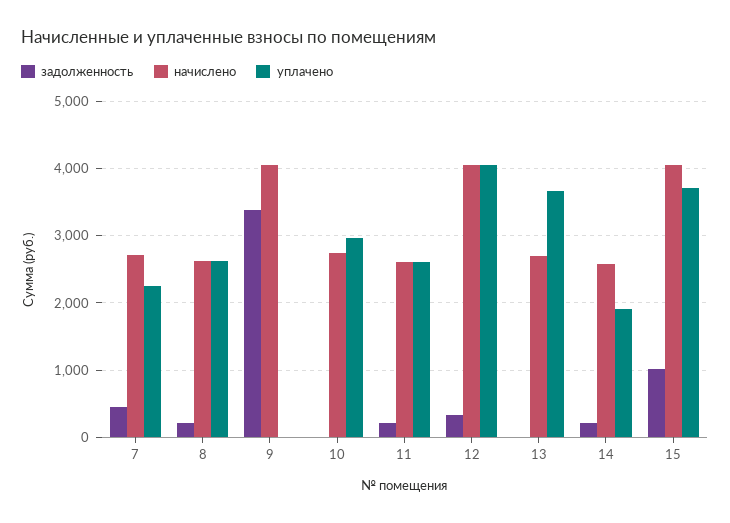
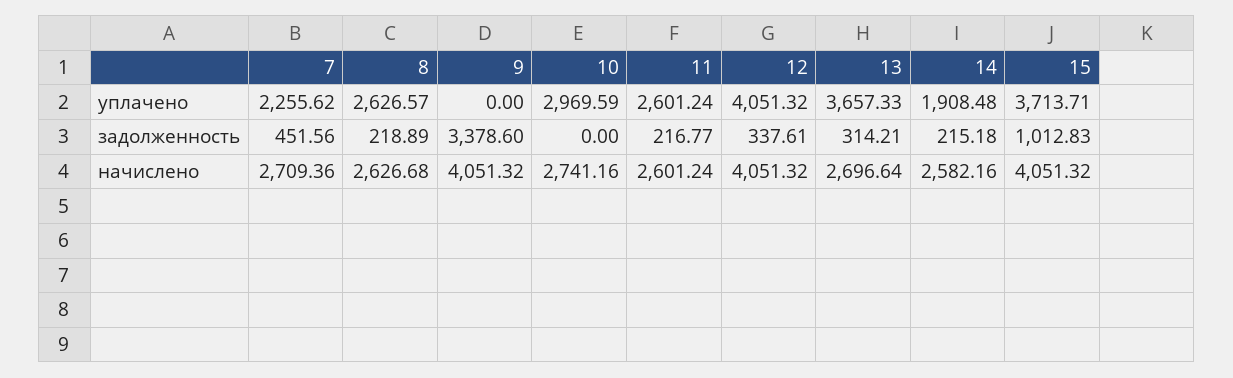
  {
    "задолженность": {
      "7": 451.56,
      "8": 218.89,
      "9": 3378.6,
      "10": 0,
      "11": 216.77,
      "12": 337.61,
-     "13": 0,
+     "13": 314.21,
      "14": 215.18,
      "15": 1012.83
    },
    "начислено": {
      "7": 2709.36,
      "8": 2626.68,
      "9": 4051.32,
      "10": 2741.16,
      "11": 2601.24,
      "12": 4051.32,
      "13": 2696.64,
      "14": 2582.16,
      "15": 4051.32
    },
    "уплачено": {
      "7": 2255.62,
      "8": 2626.57,
      "9": 0,
      "10": 2969.59,
      "11": 2601.24,
      "12": 4051.32,
      "13": 3657.33,
      "14": 1908.48,
      "15": 3713.71
    }
  }

